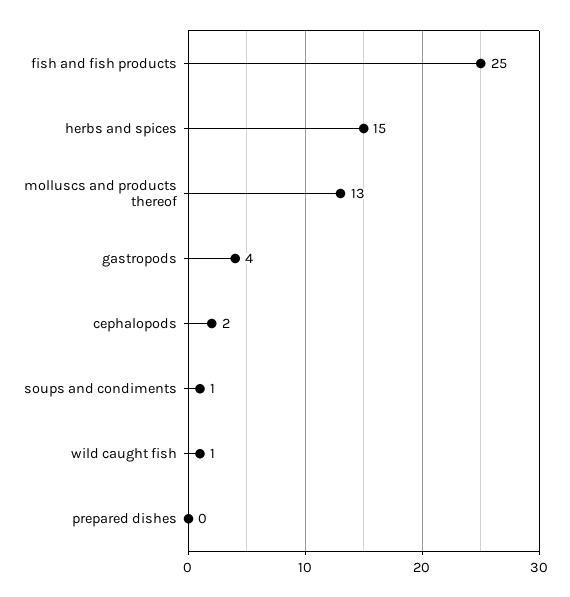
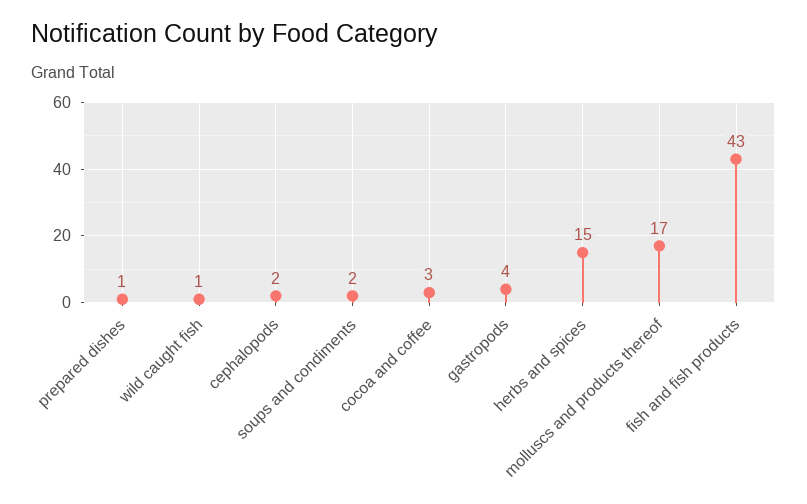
  {
-   "fish and fish products": 25,
+   "fish and fish products": 43,
    "herbs and spices": 15,
-   "molluscs and products thereof": 13,
+   "molluscs and products thereof": 17,
    "gastropods": 4,
    "cephalopods": 2,
-   "soups and condiments": 1,
+   "soups and condiments": 2,
    "wild caught fish": 1,
-   "prepared dishes": 0
+   "prepared dishes": 1,
+   "cocoa and coffee": 3
  }

